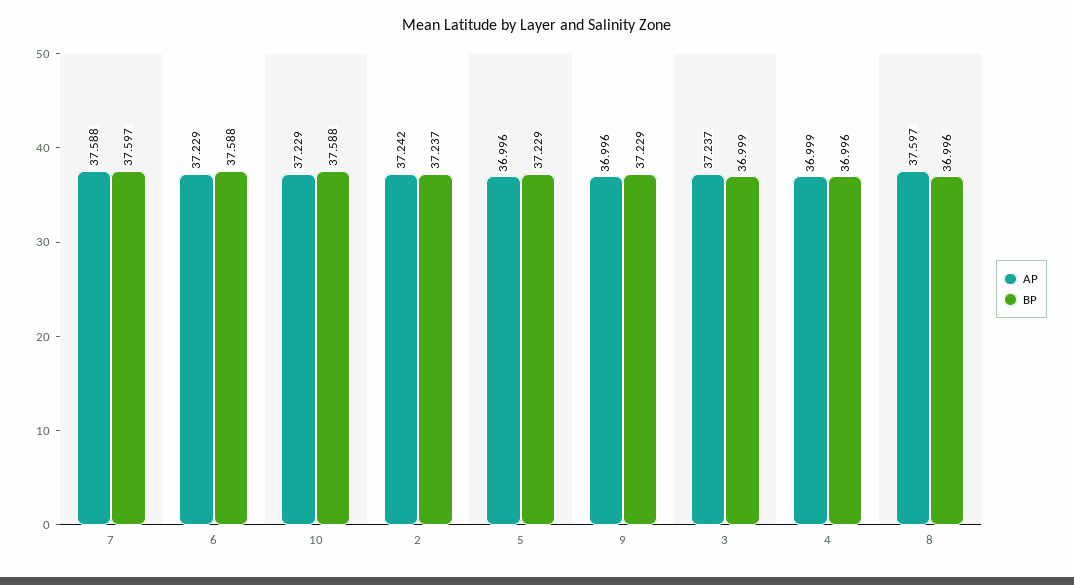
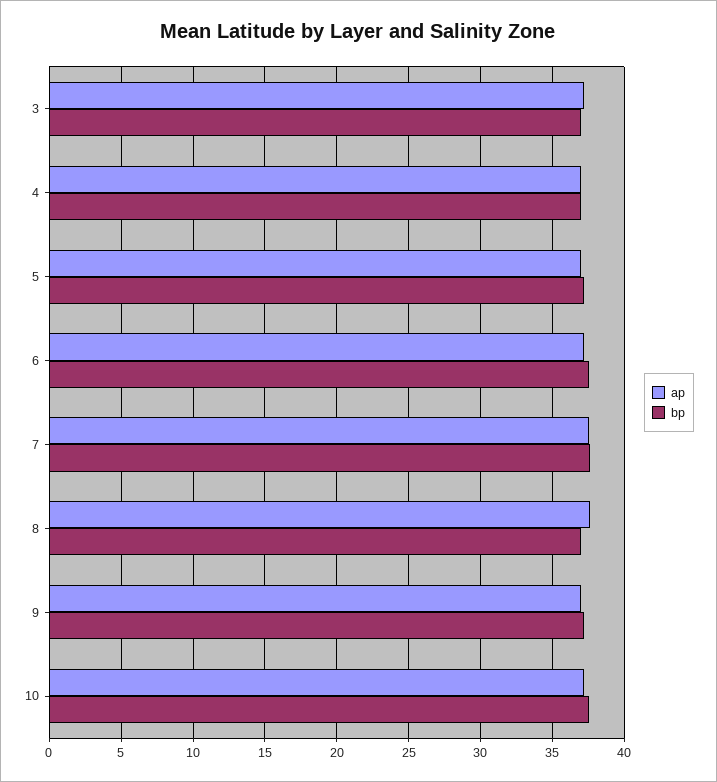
  {
    "AP": {
      "7": 37.588,
      "6": 37.229,
      "10": 37.229,
-     "2": 37.242,
      "5": 36.996,
      "9": 36.996,
      "3": 37.237,
      "4": 36.999,
      "8": 37.597
    },
    "BP": {
      "7": 37.597,
      "6": 37.588,
      "10": 37.588,
-     "2": 37.237,
      "5": 37.229,
      "9": 37.229,
      "3": 36.999,
      "4": 36.996,
      "8": 36.996
    }
  }

